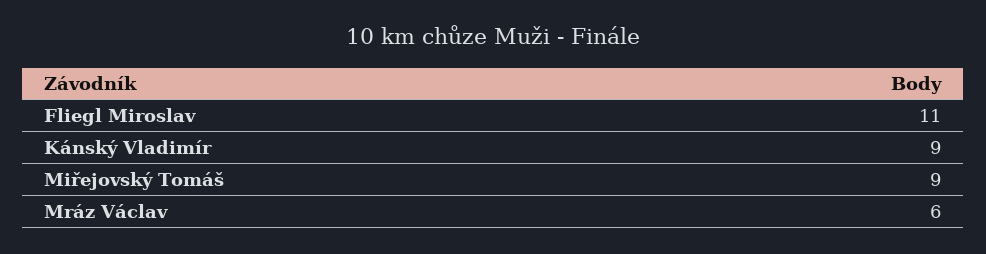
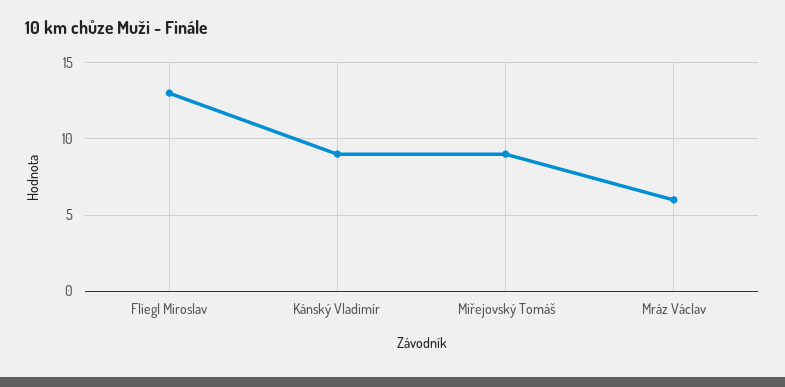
  {
-   "Fliegl Miroslav": 11,
+   "Fliegl Miroslav": 13,
    "Kánský Vladimír": 9,
    "Miřejovský Tomáš": 9,
    "Mráz Václav": 6
  }

